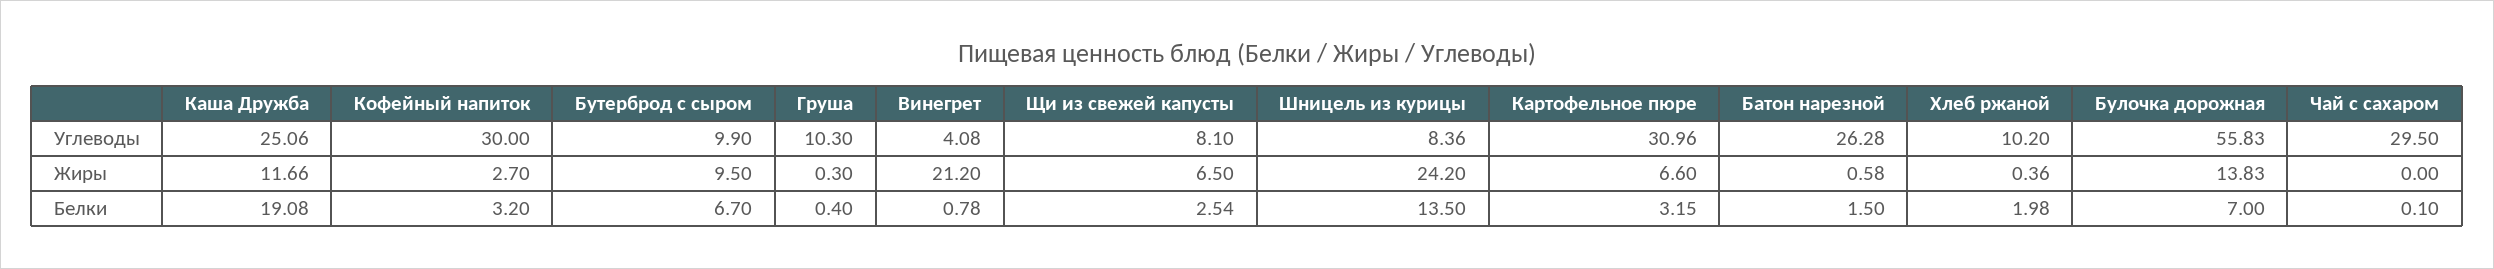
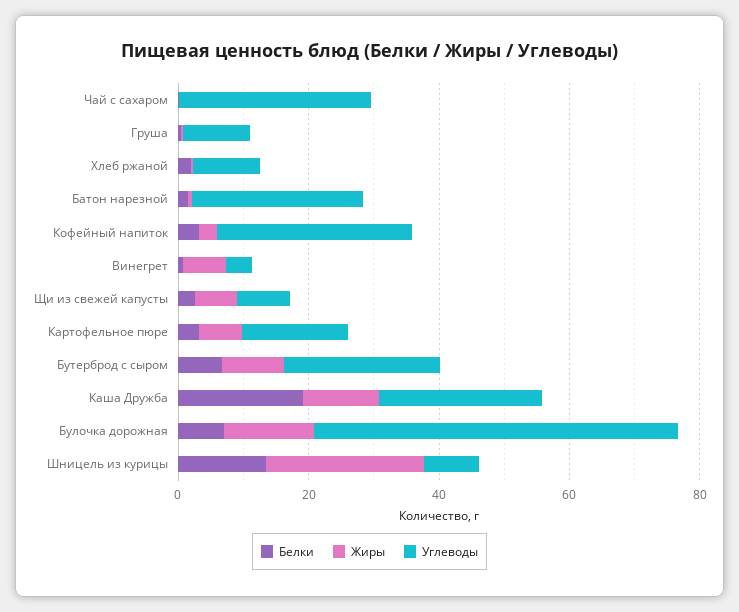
  {
    "Углеводы": {
      "Каша Дружба": 25.06,
      "Кофейный напиток": 30,
-     "Бутерброд с сыром": 9.9,
+     "Бутерброд с сыром": 25,
      "Груша": 10.3,
      "Винегрет": 4.08,
      "Щи из свежей капусты": 8.1,
      "Шницель из курицы": 8.36,
-     "Картофельное пюре": 30.96,
+     "Картофельное пюре": 15,
      "Батон нарезной": 26.28,
      "Хлеб ржаной": 10.2,
      "Булочка дорожная": 55.83,
      "Чай с сахаром": 29.5
    },
    "Жиры": {
      "Каша Дружба": 11.66,
      "Кофейный напиток": 2.7,
      "Бутерброд с сыром": 9.5,
      "Груша": 0.3,
-     "Винегрет": 21.2,
+     "Винегрет": 5,
      "Щи из свежей капусты": 6.5,
      "Шницель из курицы": 24.2,
      "Картофельное пюре": 6.6,
      "Батон нарезной": 0.58,
      "Хлеб ржаной": 0.36,
      "Булочка дорожная": 13.83,
      "Чай с сахаром": 0
    },
    "Белки": {
      "Каша Дружба": 19.08,
      "Кофейный напиток": 3.2,
      "Бутерброд с сыром": 6.7,
      "Груша": 0.4,
      "Винегрет": 0.78,
      "Щи из свежей капусты": 2.54,
      "Шницель из курицы": 13.5,
      "Картофельное пюре": 3.15,
      "Батон нарезной": 1.5,
      "Хлеб ржаной": 1.98,
      "Булочка дорожная": 7,
      "Чай с сахаром": 0.1
    }
  }

